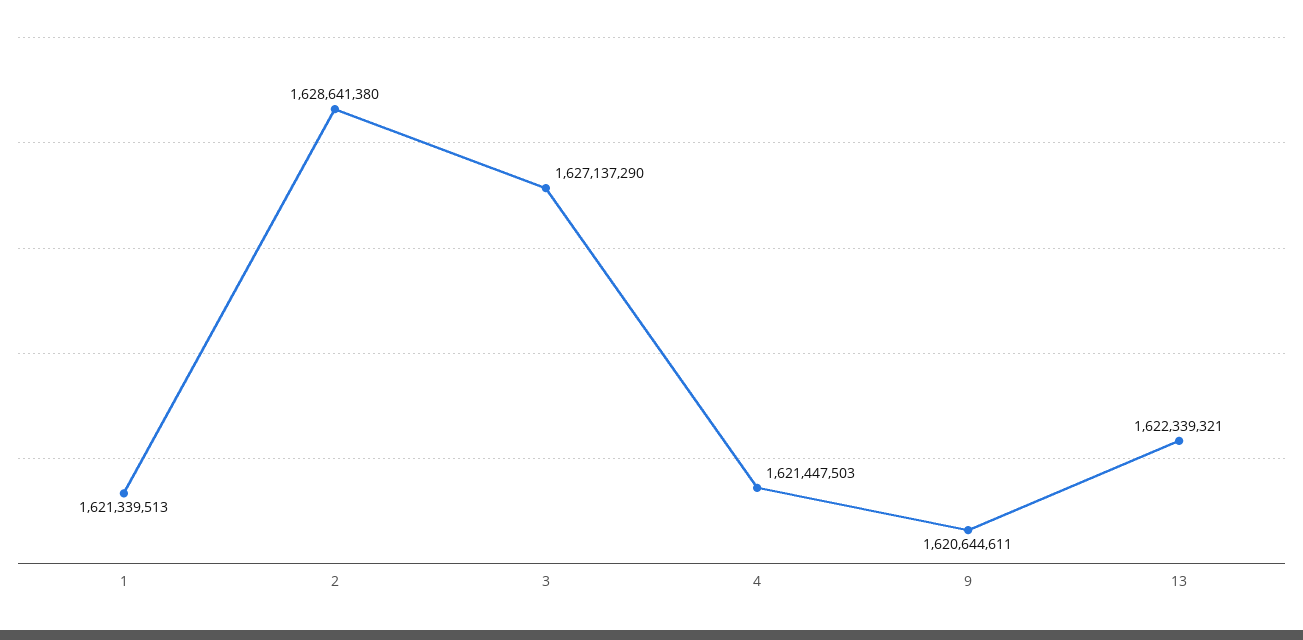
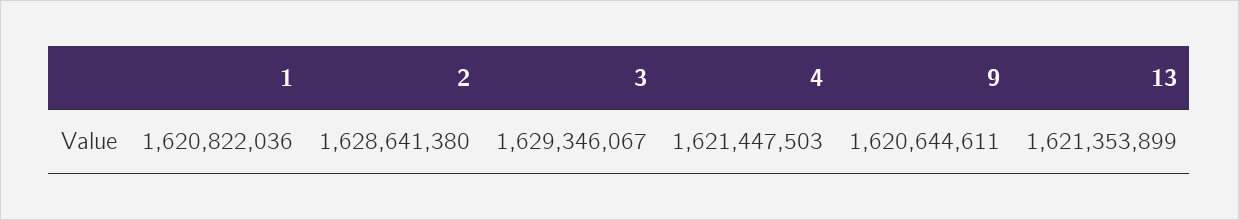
  {
-   "1": 1621339513,
+   "1": 1620822036,
    "2": 1628641380,
-   "3": 1627137290,
+   "3": 1629346067,
    "4": 1621447503,
    "9": 1620644611,
-   "13": 1622339321
+   "13": 1621353899
  }

